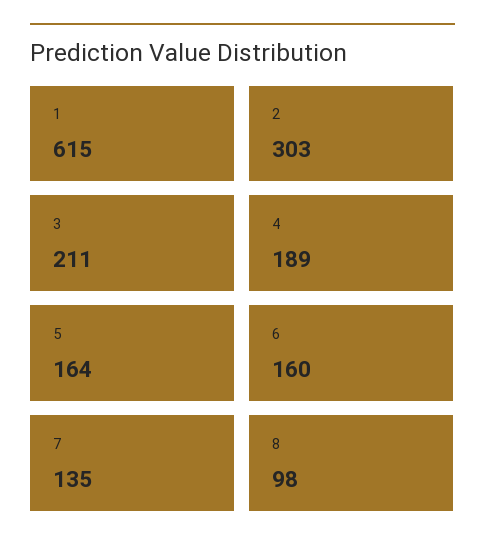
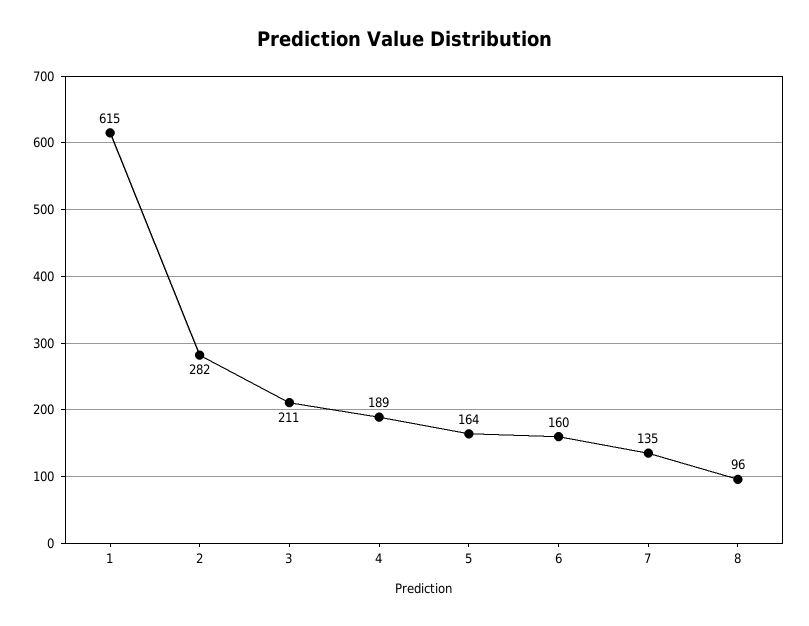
  {
    "1": 615,
-   "2": 303,
+   "2": 282,
    "3": 211,
    "4": 189,
    "5": 164,
    "6": 160,
    "7": 135,
-   "8": 98
+   "8": 96
  }

